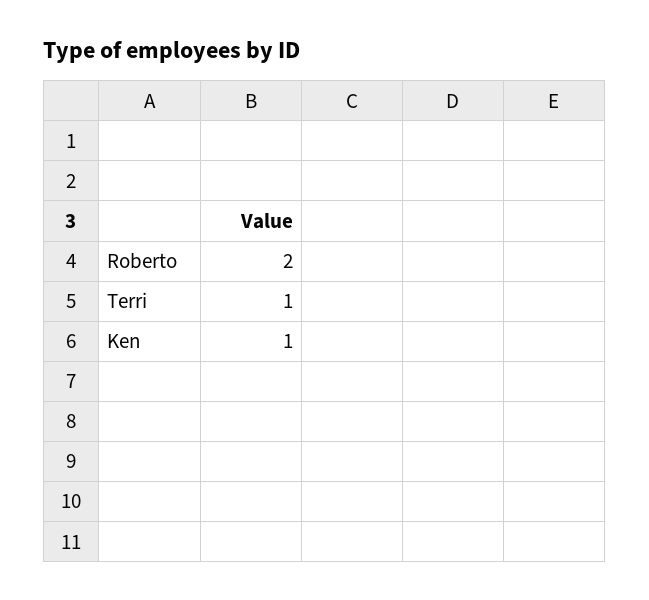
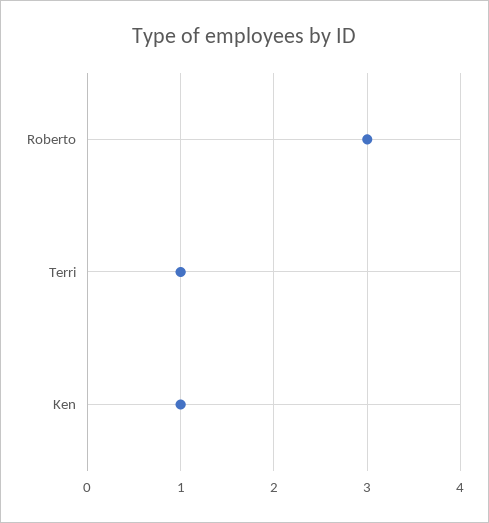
  {
-   "Roberto": 2,
+   "Roberto": 3,
    "Terri": 1,
    "Ken": 1
  }

